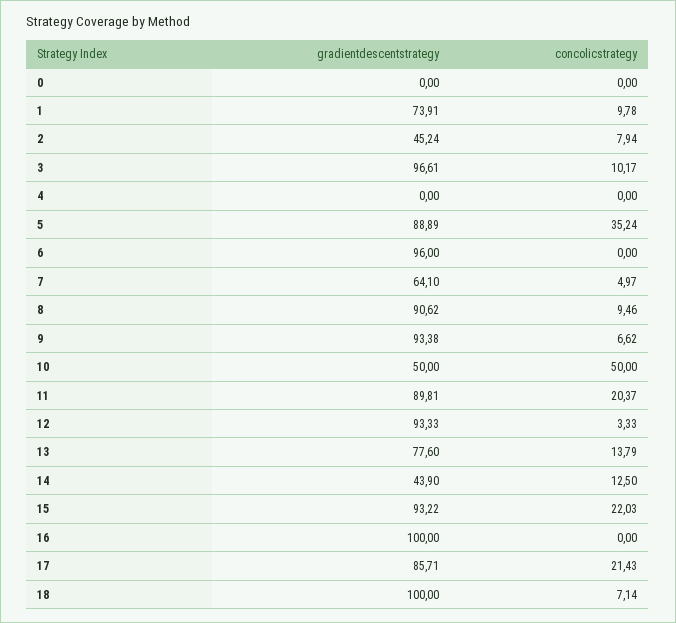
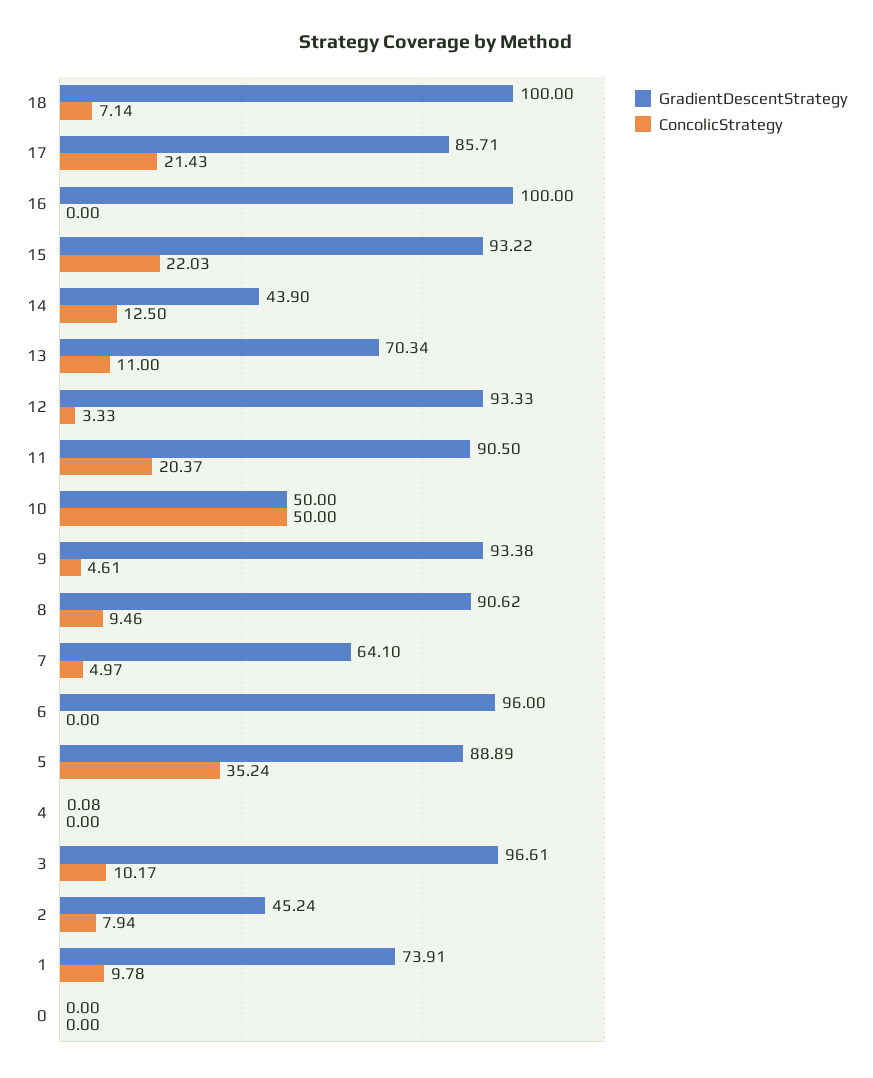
  {
    "gradientdescentstrategy": {
      "0": 0,
      "1": 73.91,
      "2": 45.24,
      "3": 96.61,
-     "4": 0,
+     "4": 0.08,
      "5": 88.89,
      "6": 96,
      "7": 64.1,
      "8": 90.62,
      "9": 93.38,
      "10": 50,
-     "11": 89.81,
+     "11": 90.5,
      "12": 93.33,
-     "13": 77.6,
+     "13": 70.34,
      "14": 43.9,
      "15": 93.22,
      "16": 100,
      "17": 85.71,
      "18": 100
    },
    "concolicstrategy": {
      "0": 0,
      "1": 9.78,
      "2": 7.94,
      "3": 10.17,
      "4": 0,
      "5": 35.24,
      "6": 0,
      "7": 4.97,
      "8": 9.46,
-     "9": 6.62,
+     "9": 4.61,
      "10": 50,
      "11": 20.37,
      "12": 3.33,
-     "13": 13.79,
+     "13": 11,
      "14": 12.5,
      "15": 22.03,
      "16": 0,
      "17": 21.43,
      "18": 7.14
    }
  }

